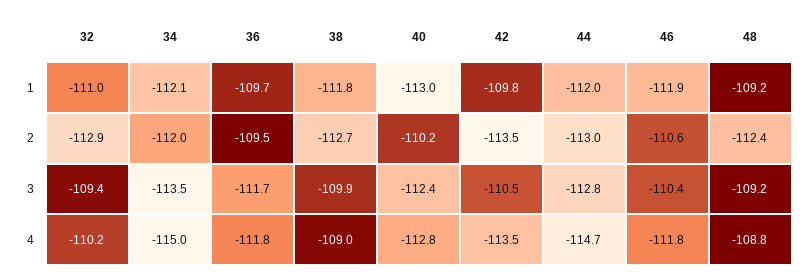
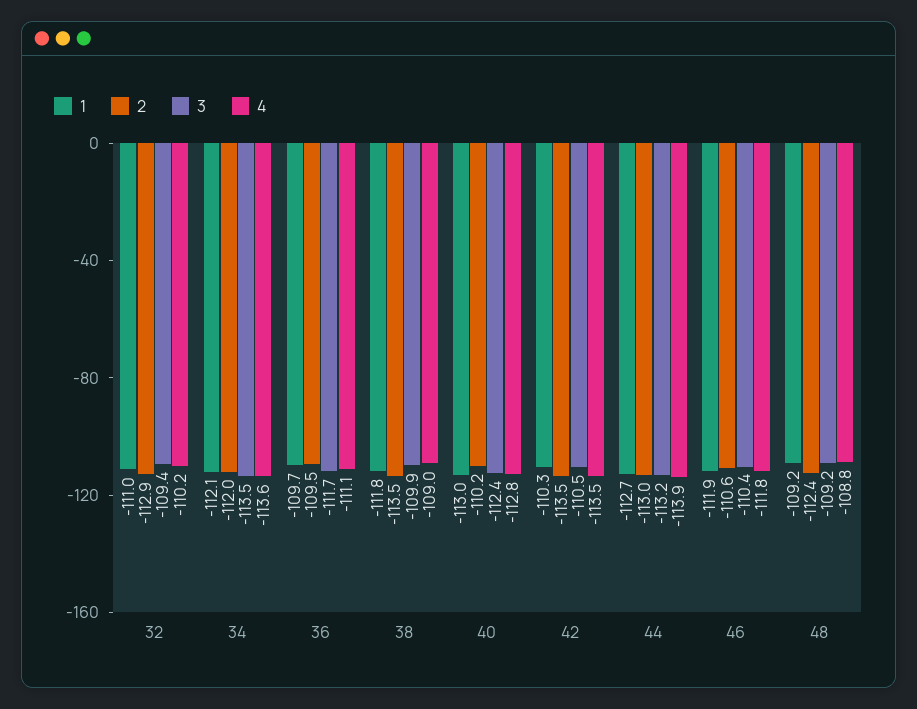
  {
    "1": {
      "32": -111,
      "34": -112.1,
      "36": -109.7,
      "38": -111.8,
      "40": -113,
-     "42": -109.8,
+     "42": -110.3,
-     "44": -112,
+     "44": -112.7,
      "46": -111.9,
      "48": -109.2
    },
    "2": {
      "32": -112.9,
      "34": -112,
      "36": -109.5,
-     "38": -112.7,
+     "38": -113.5,
      "40": -110.2,
      "42": -113.5,
      "44": -113,
      "46": -110.6,
      "48": -112.4
    },
    "3": {
      "32": -109.4,
      "34": -113.5,
      "36": -111.7,
      "38": -109.9,
      "40": -112.4,
      "42": -110.5,
-     "44": -112.8,
+     "44": -113.2,
      "46": -110.4,
      "48": -109.2
    },
    "4": {
      "32": -110.2,
-     "34": -115,
+     "34": -113.6,
-     "36": -111.8,
+     "36": -111.1,
      "38": -109,
      "40": -112.8,
      "42": -113.5,
-     "44": -114.7,
+     "44": -113.9,
      "46": -111.8,
      "48": -108.8
    }
  }

